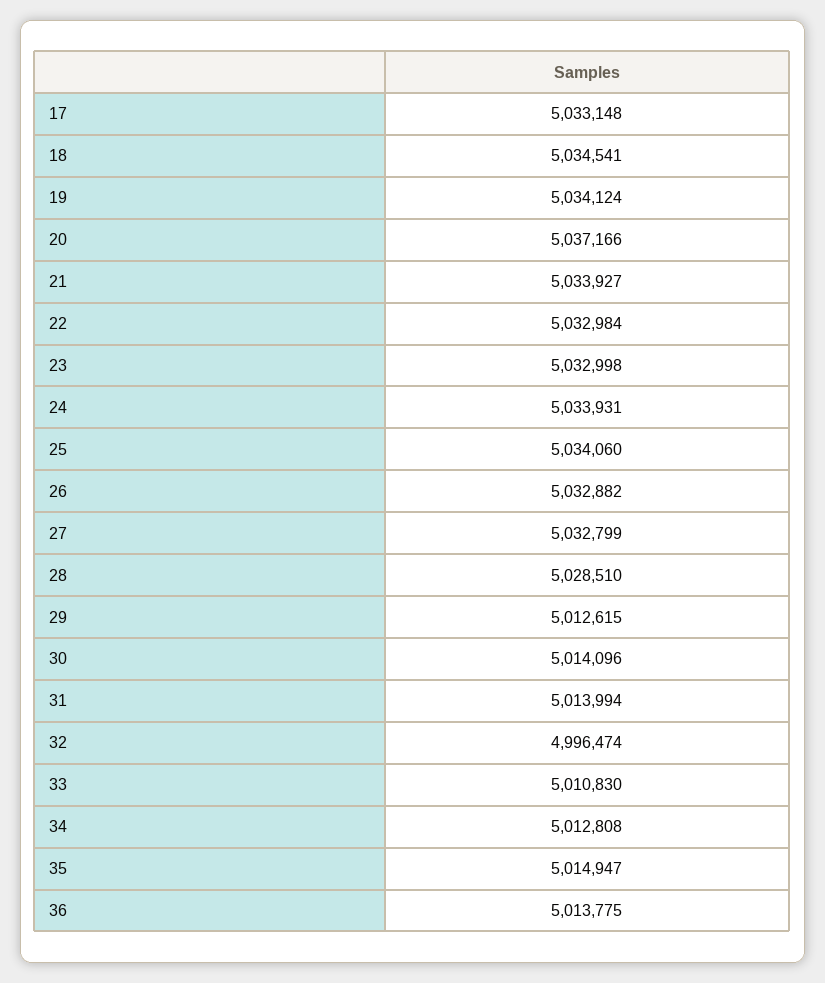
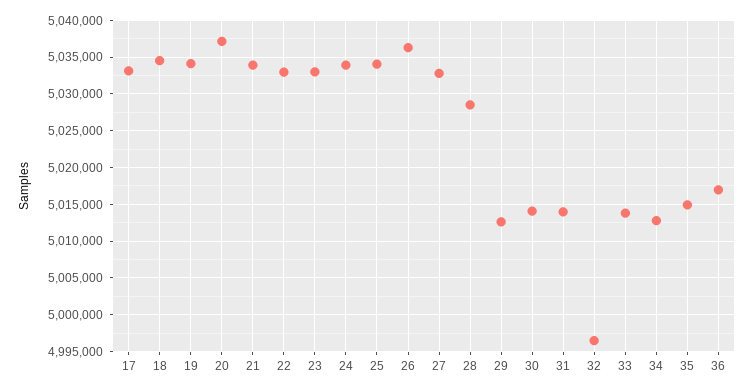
  {
    "17": 5033148,
    "18": 5034541,
    "19": 5034124,
    "20": 5037166,
    "21": 5033927,
    "22": 5032984,
    "23": 5032998,
    "24": 5033931,
    "25": 5034060,
-   "26": 5032882,
+   "26": 5036000,
    "27": 5032799,
    "28": 5028510,
    "29": 5012615,
    "30": 5014096,
    "31": 5013994,
    "32": 4996474,
-   "33": 5010830,
+   "33": 5014000,
    "34": 5012808,
    "35": 5014947,
-   "36": 5013775
+   "36": 5017000
  }

